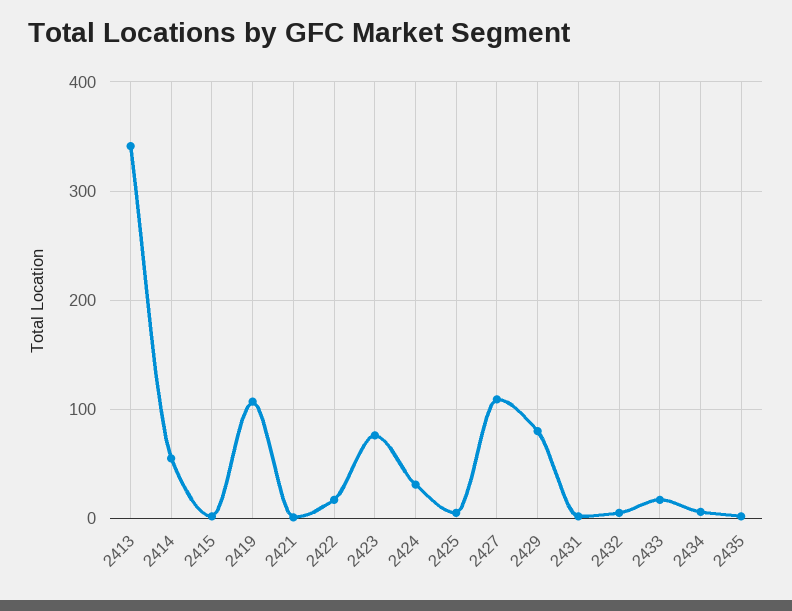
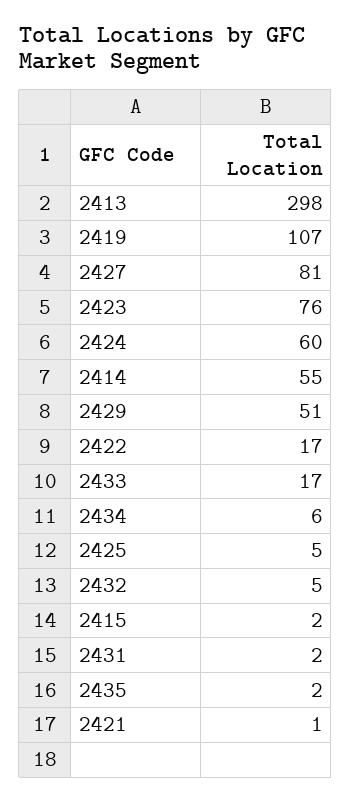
  {
-   "2413": 340,
+   "2413": 298,
    "2414": 55,
    "2415": 2,
    "2419": 107,
    "2421": 1,
    "2422": 17,
    "2423": 76,
-   "2424": 30,
+   "2424": 60,
    "2425": 5,
-   "2427": 110,
+   "2427": 81,
-   "2429": 80,
+   "2429": 51,
    "2431": 2,
    "2432": 5,
    "2433": 17,
    "2434": 6,
    "2435": 2
  }

